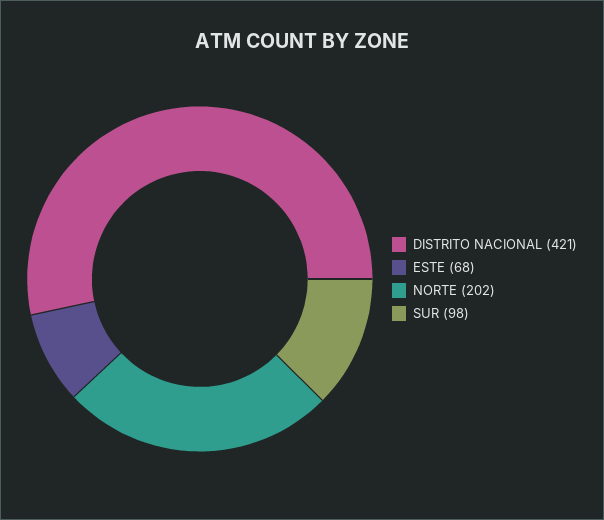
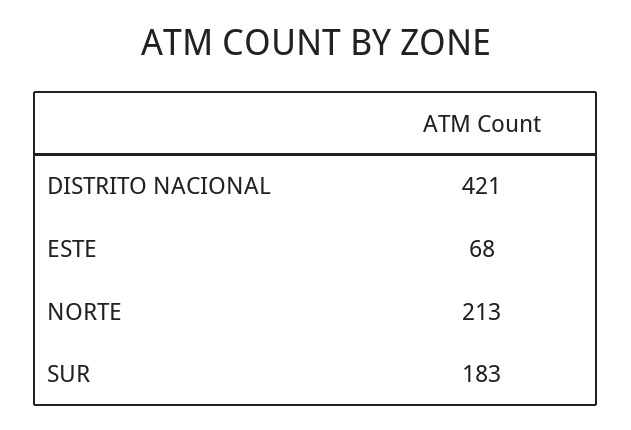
  {
    "DISTRITO NACIONAL": 421,
    "ESTE": 68,
-   "NORTE": 202,
+   "NORTE": 213,
-   "SUR": 98
+   "SUR": 183
  }

